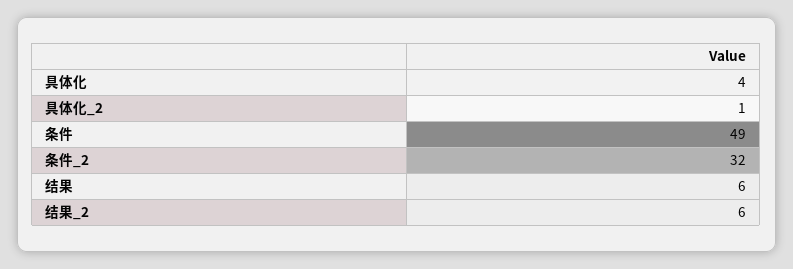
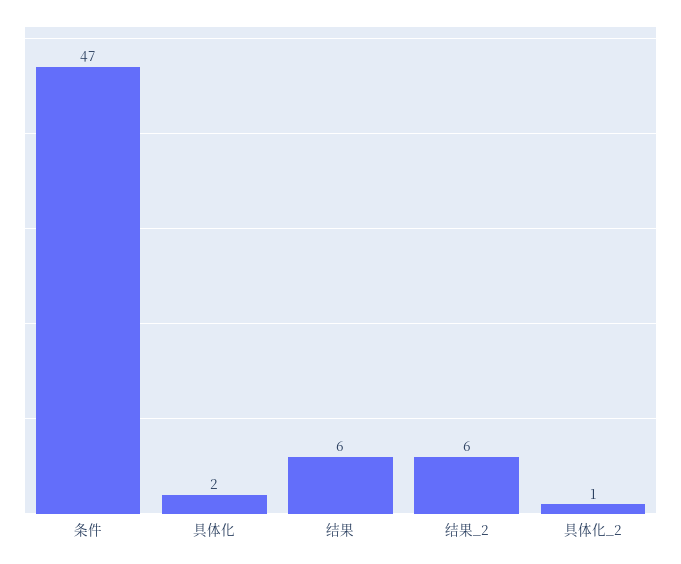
  {
-   "具体化": 4,
+   "具体化": 2,
    "具体化_2": 1,
-   "条件": 49,
+   "条件": 47,
-   "条件_2": 32,
    "结果": 6,
    "结果_2": 6
  }

